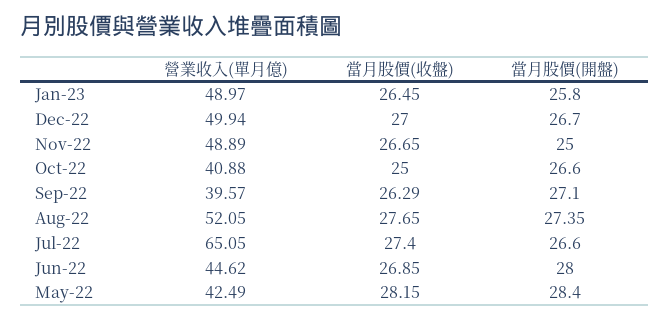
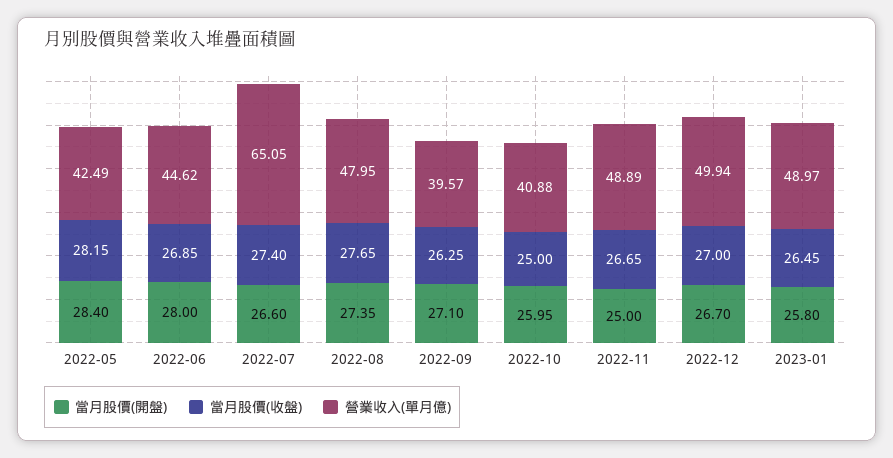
  {
    "營業收入(單月億)": {
      "Jan-23": 48.97,
      "Dec-22": 49.94,
      "Nov-22": 48.89,
      "Oct-22": 40.88,
      "Sep-22": 39.57,
-     "Aug-22": 52.05,
+     "Aug-22": 47.95,
      "Jul-22": 65.05,
      "Jun-22": 44.62,
      "May-22": 42.49
    },
    "當月股價(收盤)": {
      "Jan-23": 26.45,
      "Dec-22": 27,
      "Nov-22": 26.65,
      "Oct-22": 25,
-     "Sep-22": 26.29,
+     "Sep-22": 26.25,
      "Aug-22": 27.65,
      "Jul-22": 27.4,
      "Jun-22": 26.85,
      "May-22": 28.15
    },
    "當月股價(開盤)": {
      "Jan-23": 25.8,
      "Dec-22": 26.7,
      "Nov-22": 25,
-     "Oct-22": 26.6,
+     "Oct-22": 25.95,
      "Sep-22": 27.1,
      "Aug-22": 27.35,
      "Jul-22": 26.6,
      "Jun-22": 28,
      "May-22": 28.4
    }
  }

